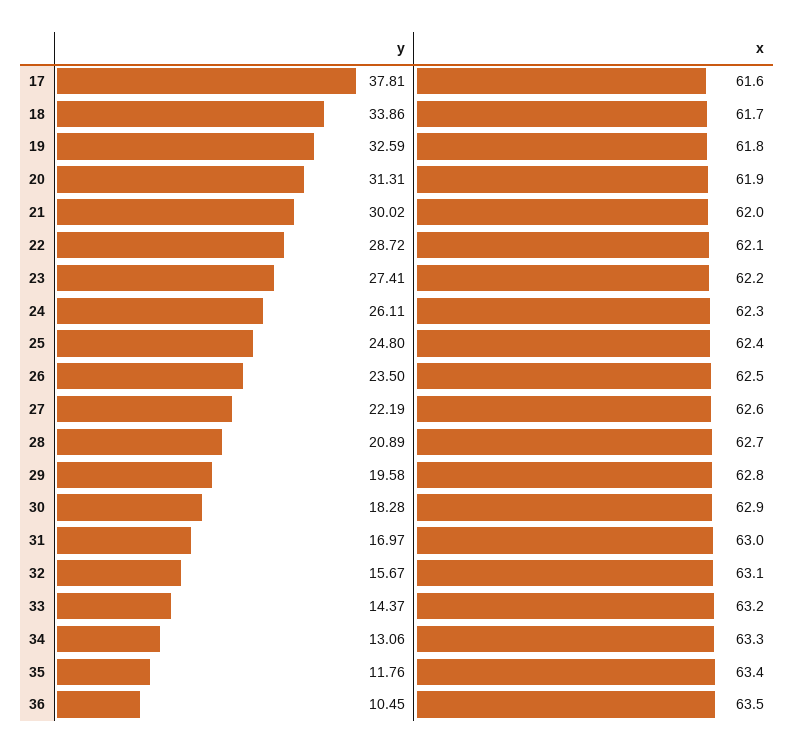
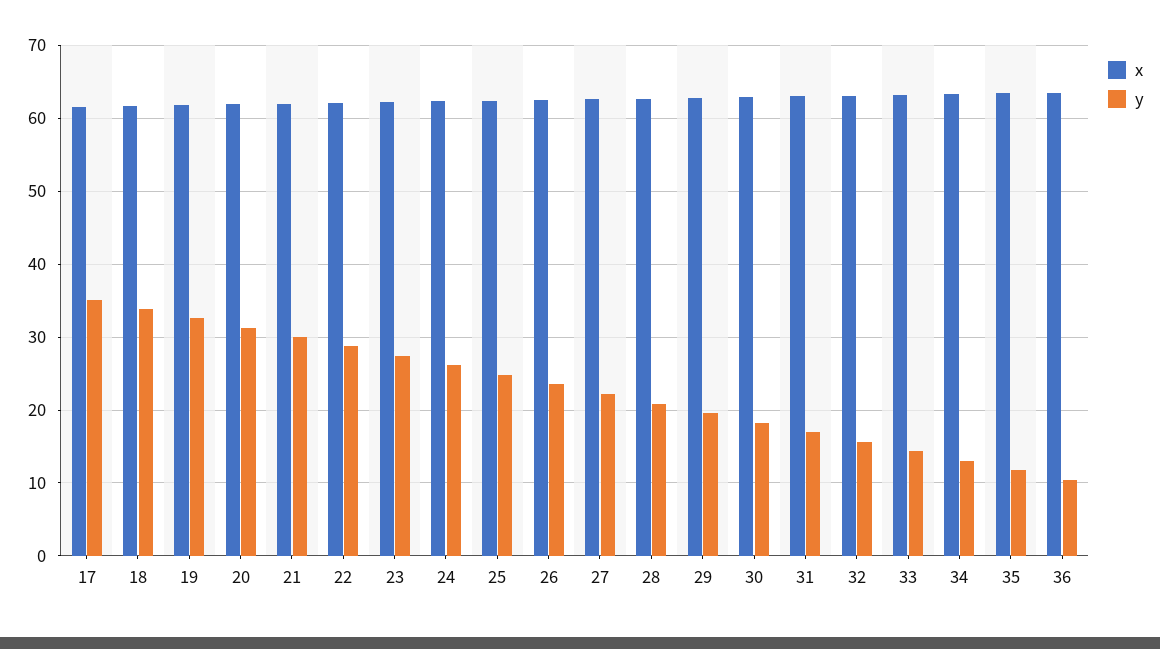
  {
    "y": {
-     "17": 37.81,
+     "17": 35,
      "18": 33.86,
      "19": 32.59,
      "20": 31.31,
      "21": 30.02,
      "22": 28.72,
      "23": 27.41,
      "24": 26.11,
      "25": 24.8,
      "26": 23.5,
      "27": 22.19,
      "28": 20.89,
      "29": 19.58,
      "30": 18.28,
      "31": 16.97,
      "32": 15.67,
      "33": 14.37,
      "34": 13.06,
      "35": 11.76,
      "36": 10.45
    },
    "x": {
      "17": 61.6,
      "18": 61.7,
      "19": 61.8,
      "20": 61.9,
      "21": 62,
      "22": 62.1,
      "23": 62.2,
      "24": 62.3,
      "25": 62.4,
      "26": 62.5,
      "27": 62.6,
      "28": 62.7,
      "29": 62.8,
      "30": 62.9,
      "31": 63,
      "32": 63.1,
      "33": 63.2,
      "34": 63.3,
      "35": 63.4,
      "36": 63.5
    }
  }

